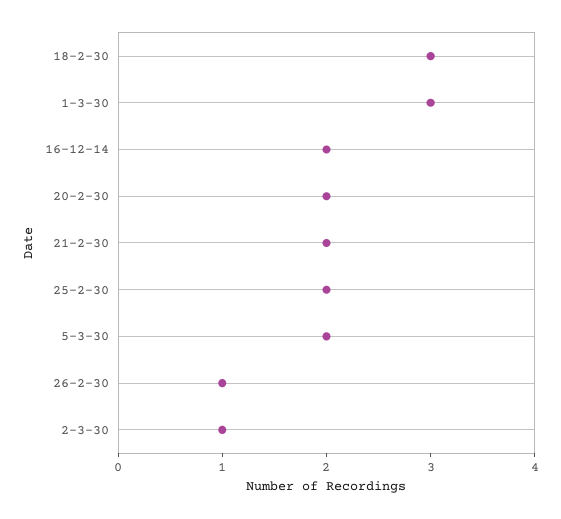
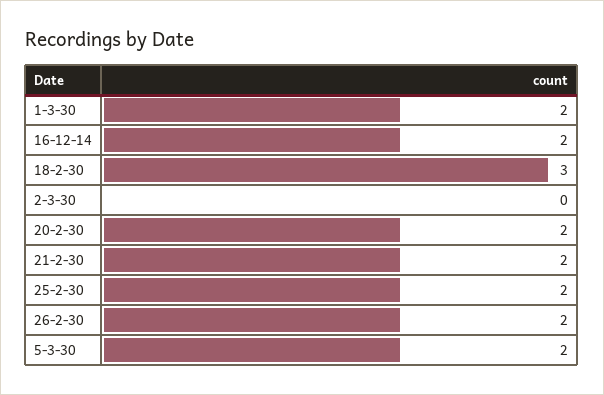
  {
    "18-2-30": 3,
-   "1-3-30": 3,
+   "1-3-30": 2,
    "16-12-14": 2,
    "20-2-30": 2,
    "21-2-30": 2,
    "25-2-30": 2,
    "5-3-30": 2,
-   "26-2-30": 1,
+   "26-2-30": 2,
-   "2-3-30": 1
+   "2-3-30": 0
  }

